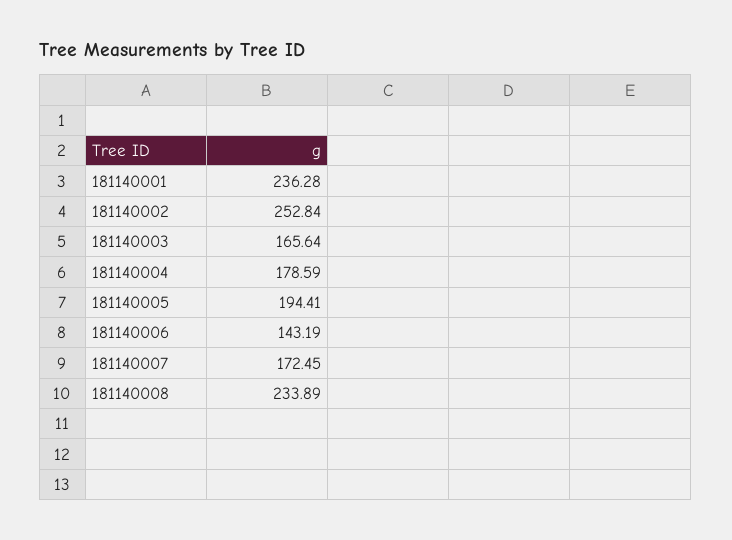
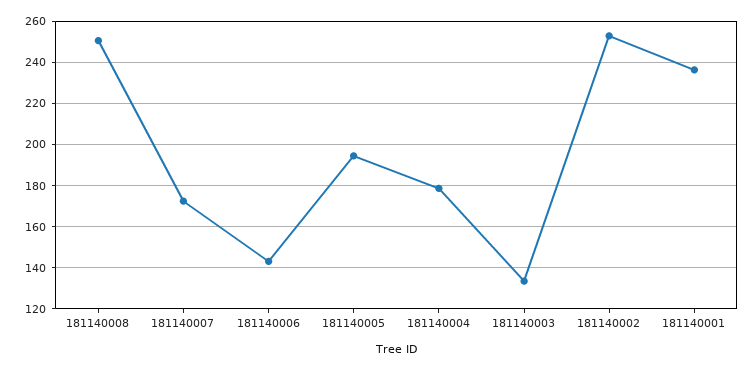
  {
    "181140001": 236.28,
    "181140002": 252.84,
-   "181140003": 165.64,
+   "181140003": 135,
    "181140004": 178.59,
    "181140005": 194.41,
    "181140006": 143.19,
    "181140007": 172.45,
-   "181140008": 233.89
+   "181140008": 250
  }

